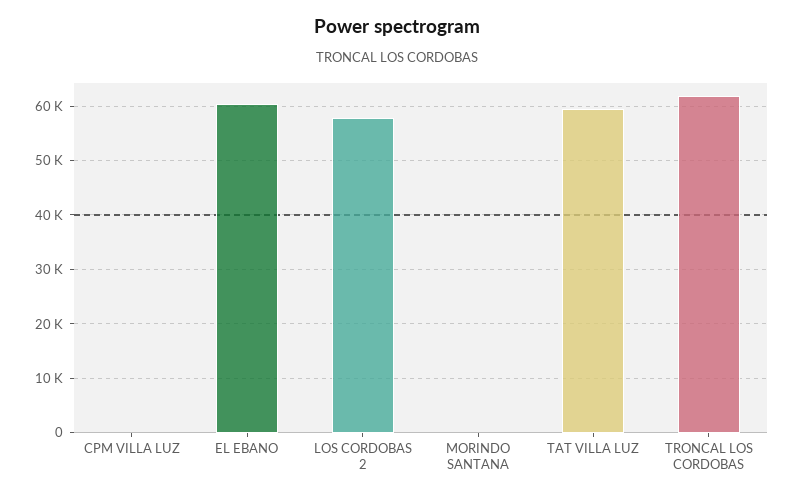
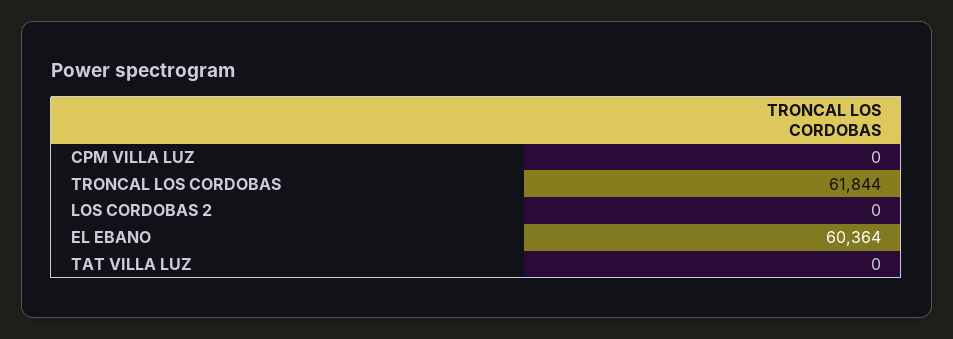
  {
    "CPM VILLA LUZ": 0,
    "EL EBANO": 60364,
-   "LOS CORDOBAS 2": 58000,
+   "LOS CORDOBAS 2": 0,
-   "MORINDO SANTANA": 0,
-   "TAT VILLA LUZ": 60000,
+   "TAT VILLA LUZ": 0,
    "TRONCAL LOS CORDOBAS": 61844
  }

